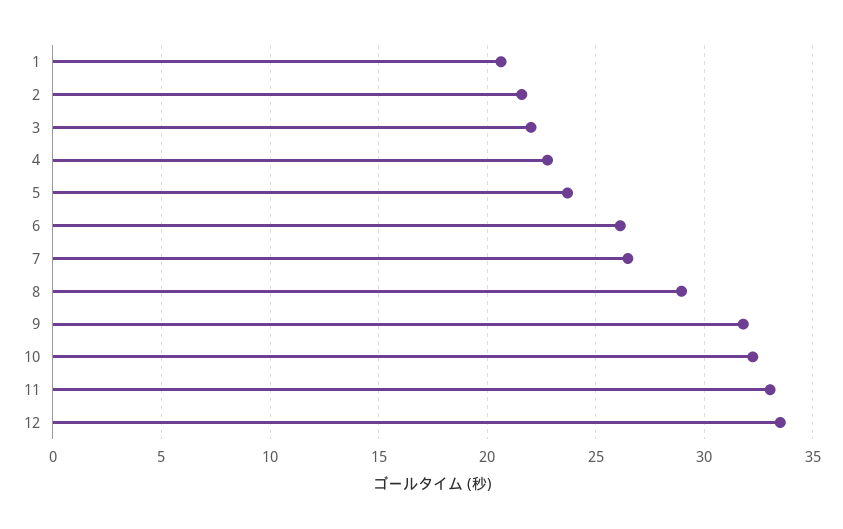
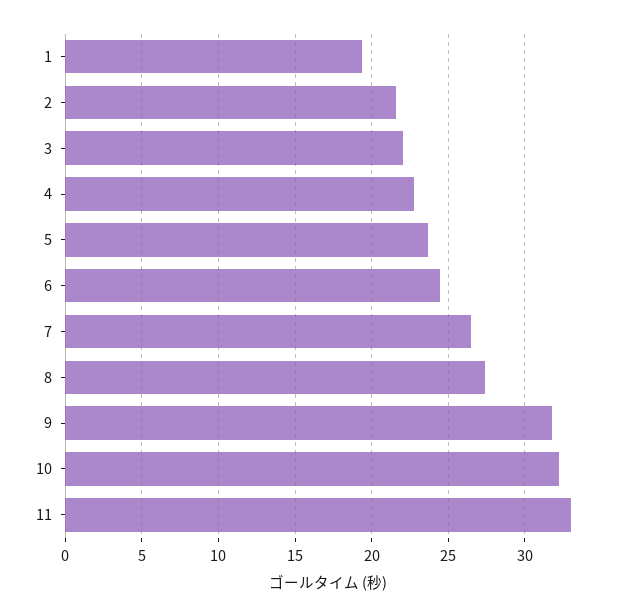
  {
-   "1": 20.5,
+   "1": 19.5,
    "2": 21.5,
    "3": 22,
    "4": 23,
    "5": 23.5,
-   "6": 26,
+   "6": 24.5,
    "7": 26.5,
-   "8": 29,
+   "8": 27.5,
    "9": 32,
    "10": 32,
-   "11": 33,
+   "11": 33
-   "12": 33.5
  }

